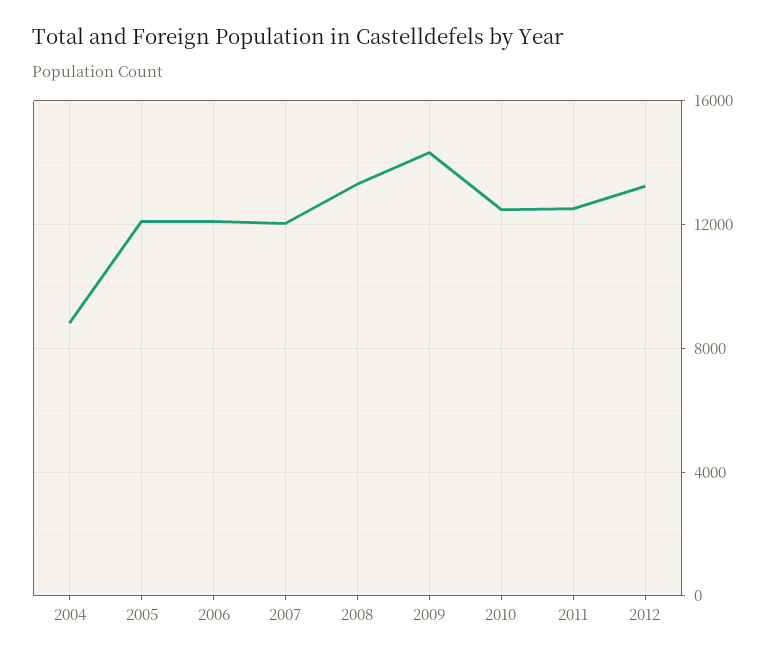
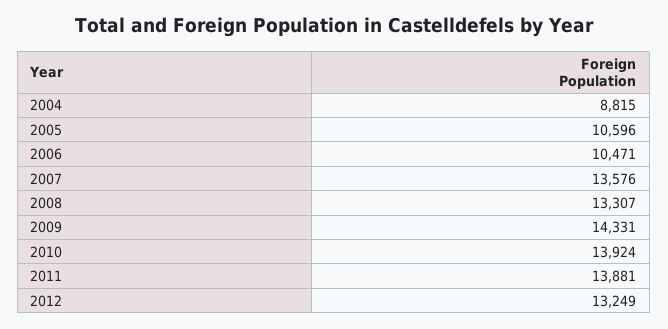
  {
    "2004": 8815,
-   "2005": 12000,
+   "2005": 10596,
-   "2006": 12000,
+   "2006": 10471,
-   "2007": 12000,
+   "2007": 13576,
    "2008": 13307,
    "2009": 14331,
-   "2010": 12500,
+   "2010": 13924,
-   "2011": 12500,
+   "2011": 13881,
    "2012": 13249
  }

